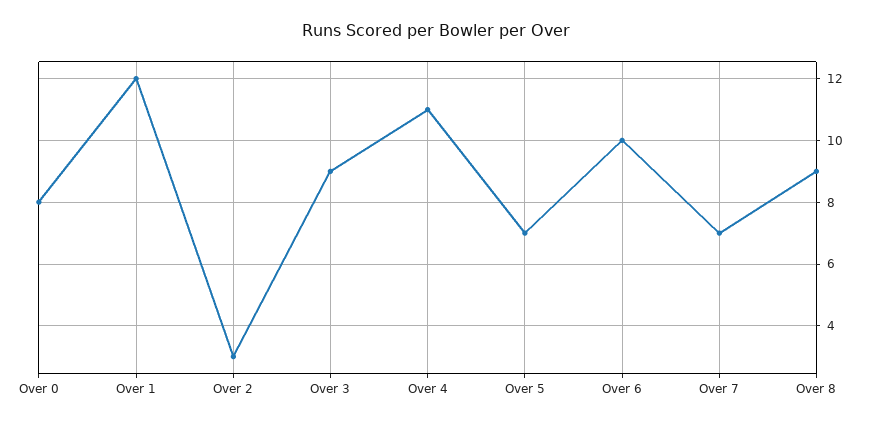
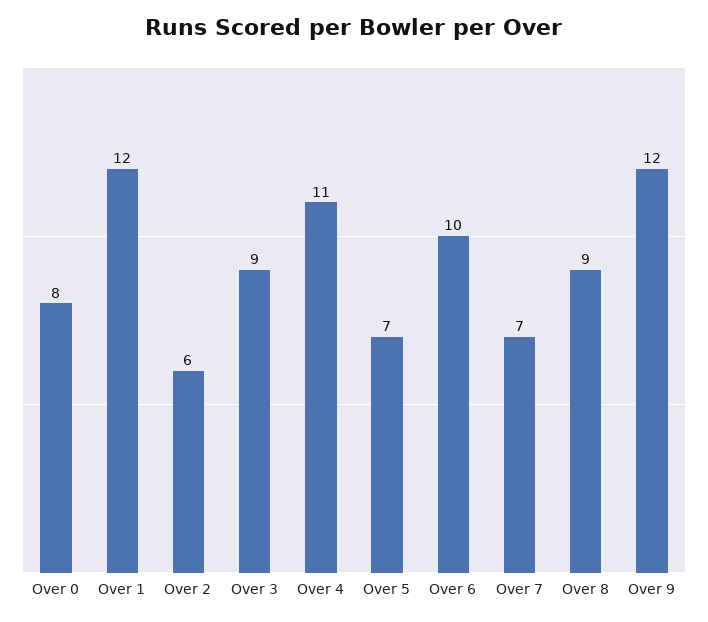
  {
    "Over 0": 8,
    "Over 1": 12,
-   "Over 2": 3,
+   "Over 2": 6,
    "Over 3": 9,
    "Over 4": 11,
    "Over 5": 7,
    "Over 6": 10,
    "Over 7": 7,
-   "Over 8": 9
+   "Over 8": 9,
+   "Over 9": 12
  }

